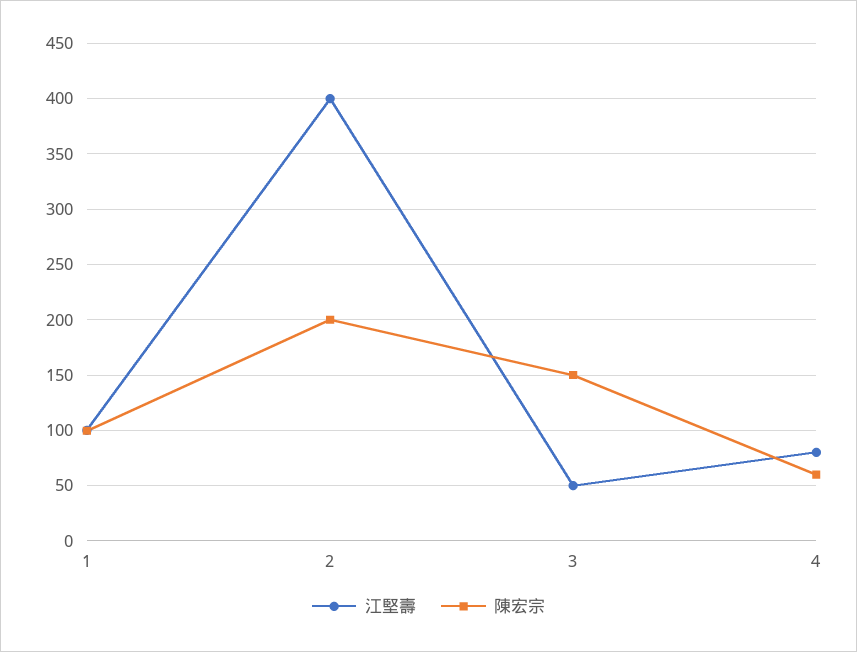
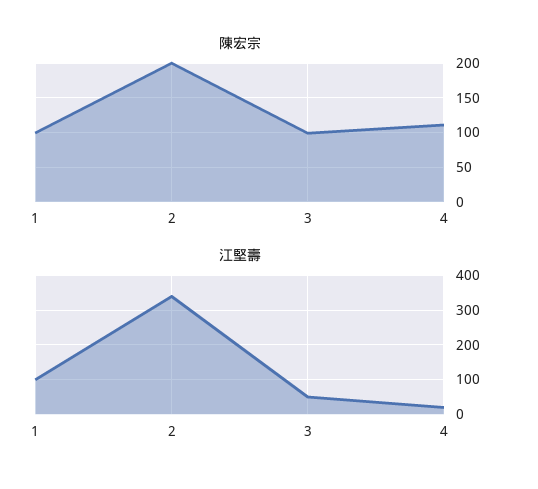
  {
    "江堅壽": {
      "1": 100,
-     "2": 400,
+     "2": 340,
      "3": 50,
-     "4": 80
+     "4": 20
    },
    "陳宏宗": {
      "1": 100,
      "2": 200,
-     "3": 150,
+     "3": 100,
-     "4": 60
+     "4": 110
    }
  }

